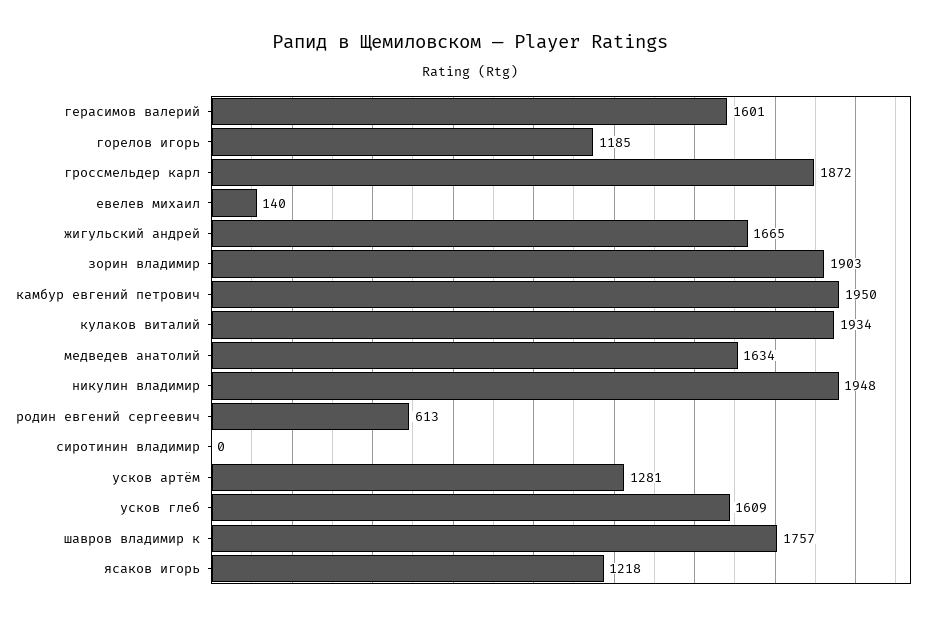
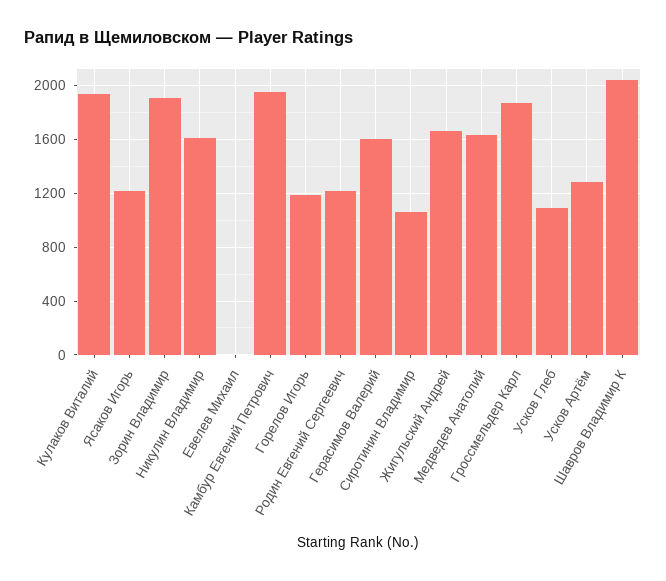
  {
    "герасимов валерий": 1601,
    "горелов игорь": 1185,
    "гроссмельдер карл": 1872,
-   "евелев михаил": 140,
+   "евелев михаил": 0,
    "жигульский андрей": 1665,
    "зорин владимир": 1903,
    "камбур евгений петрович": 1950,
    "кулаков виталий": 1934,
    "медведев анатолий": 1634,
-   "никулин владимир": 1948,
+   "никулин владимир": 1600,
-   "родин евгений сергеевич": 613,
+   "родин евгений сергеевич": 1200,
-   "сиротинин владимир": 0,
+   "сиротинин владимир": 1050,
    "усков артём": 1281,
-   "усков глеб": 1609,
+   "усков глеб": 1100,
-   "шавров владимир к": 1757,
+   "шавров владимир к": 2050,
    "ясаков игорь": 1218
  }

